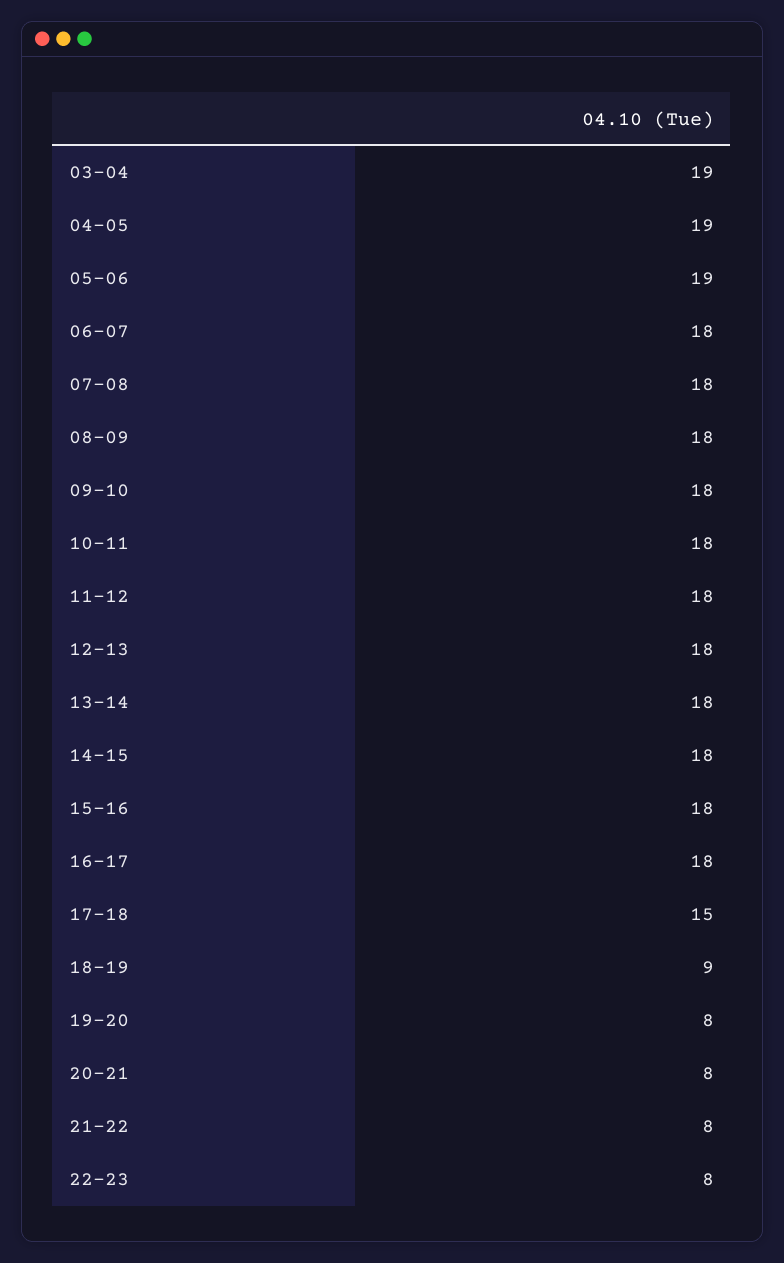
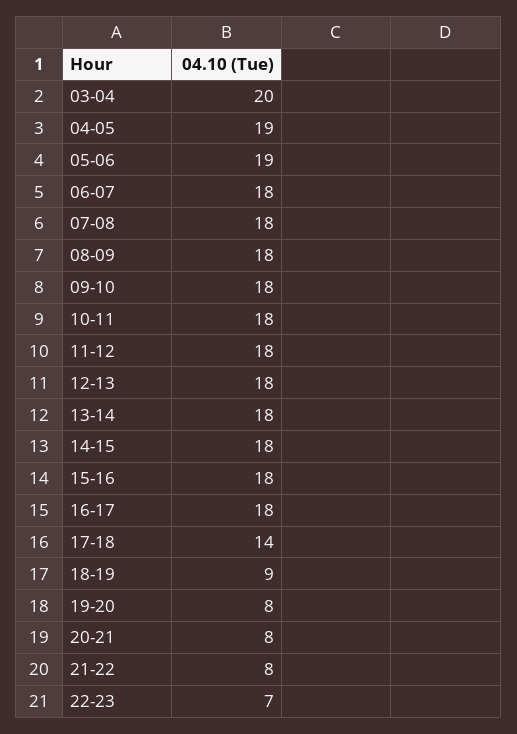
  {
-   "03-04": 19,
+   "03-04": 20,
    "04-05": 19,
    "05-06": 19,
    "06-07": 18,
    "07-08": 18,
    "08-09": 18,
    "09-10": 18,
    "10-11": 18,
    "11-12": 18,
    "12-13": 18,
    "13-14": 18,
    "14-15": 18,
    "15-16": 18,
    "16-17": 18,
-   "17-18": 15,
+   "17-18": 14,
    "18-19": 9,
    "19-20": 8,
    "20-21": 8,
    "21-22": 8,
-   "22-23": 8
+   "22-23": 7
  }

